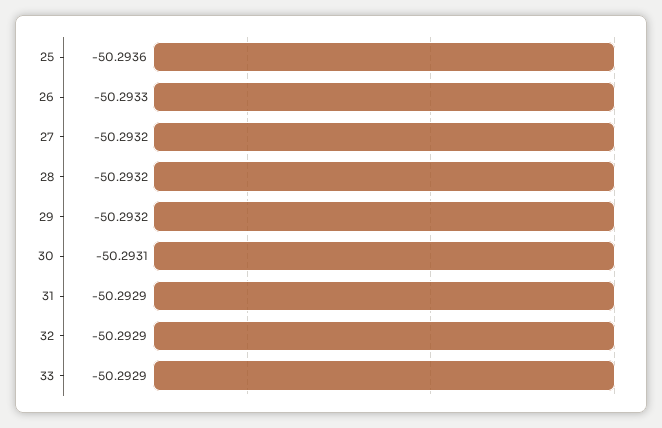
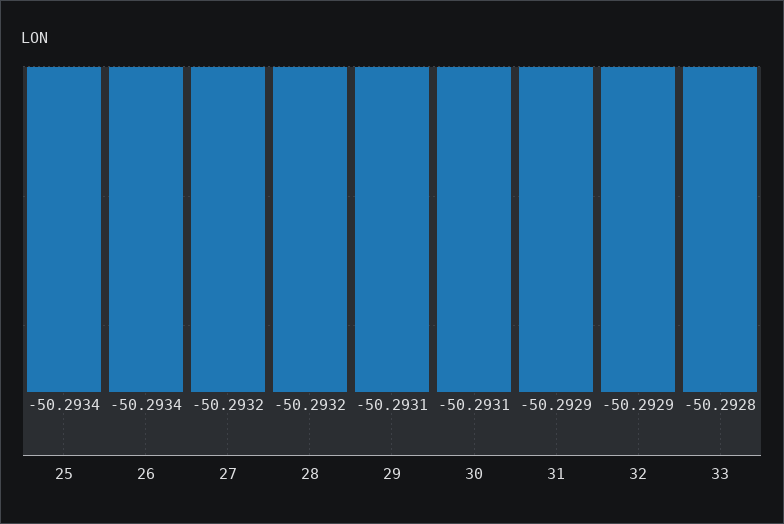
  {
-   "25": -50.2936,
+   "25": -50.2934,
-   "26": -50.2933,
+   "26": -50.2934,
    "27": -50.2932,
    "28": -50.2932,
-   "29": -50.2932,
+   "29": -50.2931,
    "30": -50.2931,
    "31": -50.2929,
    "32": -50.2929,
-   "33": -50.2929
+   "33": -50.2928
  }

